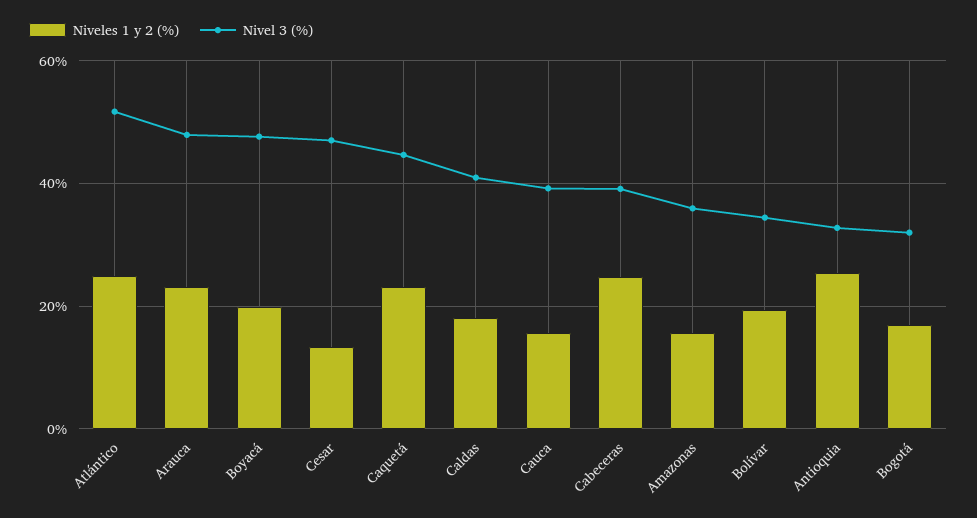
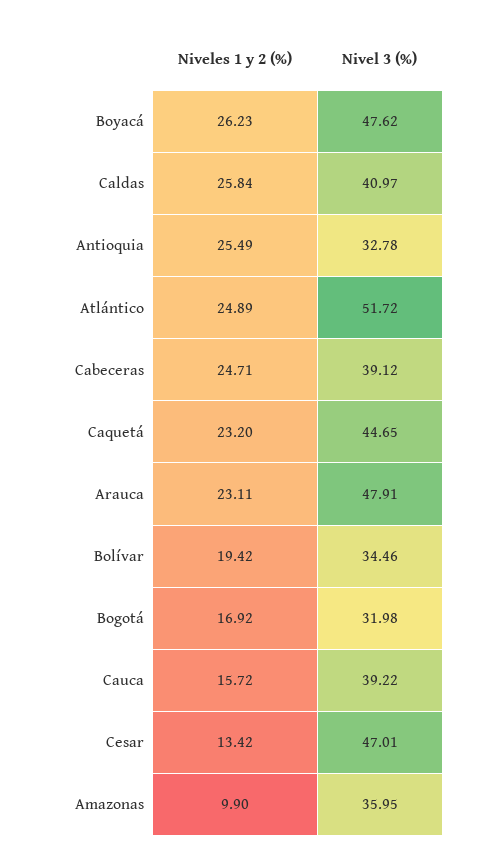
  {
    "Niveles 1 y 2 (%)": {
      "Atlántico": 24.89,
      "Arauca": 23.11,
-     "Boyacá": 20,
+     "Boyacá": 26.23,
      "Cesar": 13.42,
      "Caquetá": 23.2,
-     "Caldas": 18,
+     "Caldas": 25.84,
      "Cauca": 15.72,
      "Cabeceras": 24.71,
-     "Amazonas": 16,
+     "Amazonas": 9.9,
      "Bolívar": 19.42,
      "Antioquia": 25.49,
      "Bogotá": 16.92
    },
    "Nivel 3 (%)": {
      "Atlántico": 51.72,
      "Arauca": 47.91,
      "Boyacá": 47.62,
      "Cesar": 47.01,
      "Caquetá": 44.65,
      "Caldas": 40.97,
      "Cauca": 39.22,
      "Cabeceras": 39.12,
      "Amazonas": 35.95,
      "Bolívar": 34.46,
      "Antioquia": 32.78,
      "Bogotá": 31.98
    }
  }

